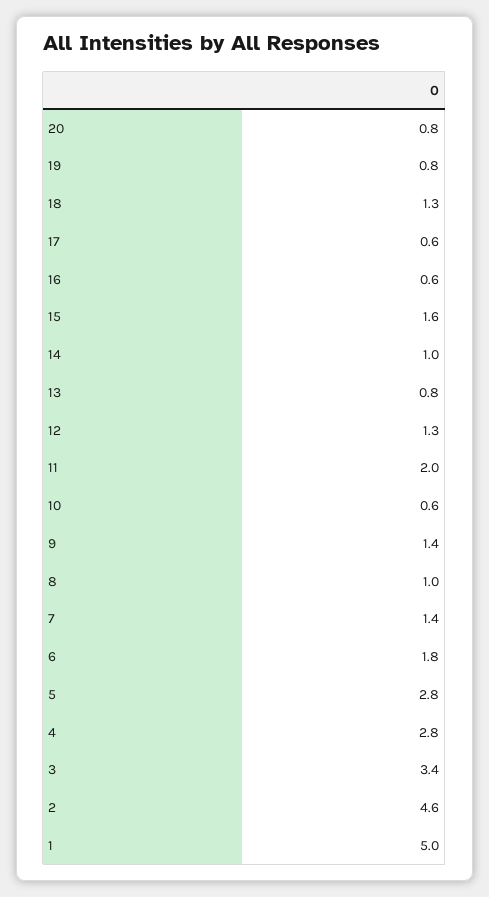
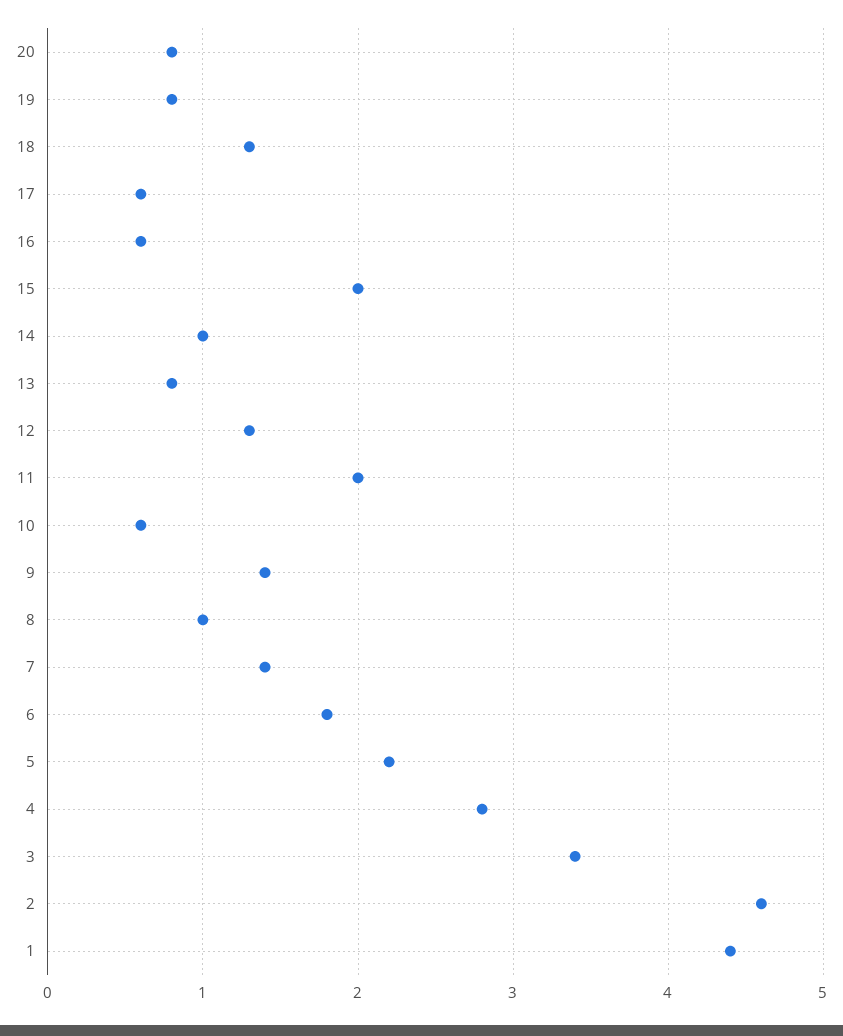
  {
    "20": 0.8,
    "19": 0.8,
    "18": 1.3,
    "17": 0.6,
    "16": 0.6,
-   "15": 1.6,
+   "15": 2,
    "14": 1,
    "13": 0.8,
    "12": 1.3,
    "11": 2,
    "10": 0.6,
    "9": 1.4,
    "8": 1,
    "7": 1.4,
    "6": 1.8,
-   "5": 2.8,
+   "5": 2.2,
    "4": 2.8,
    "3": 3.4,
    "2": 4.6,
-   "1": 5
+   "1": 4.4
  }

